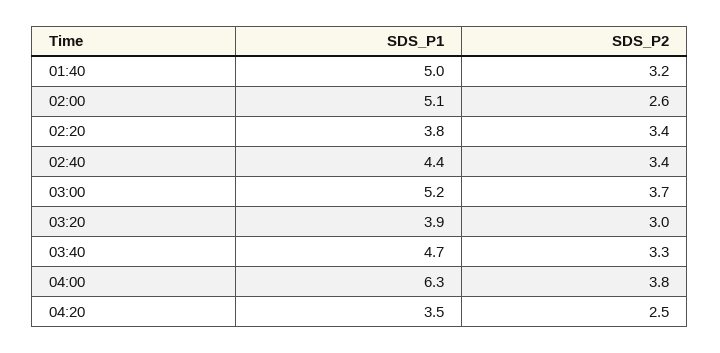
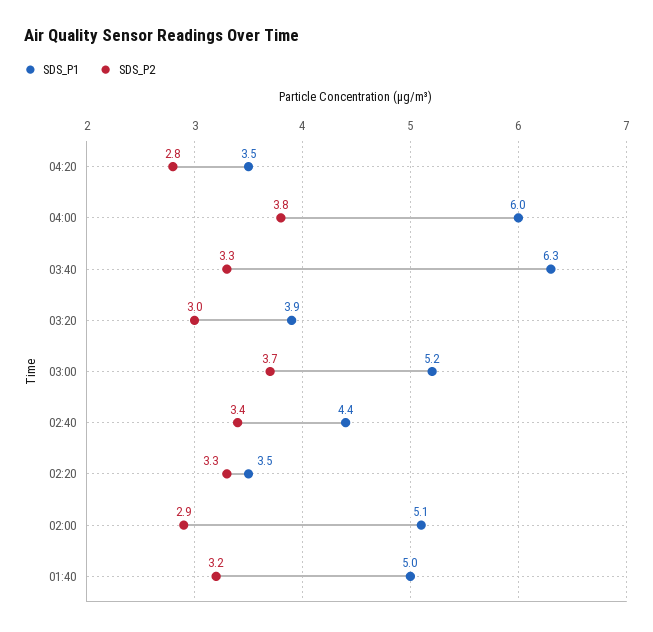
  {
    "SDS_P1": {
      "01:40": 5,
      "02:00": 5.1,
-     "02:20": 3.8,
+     "02:20": 3.5,
      "02:40": 4.4,
      "03:00": 5.2,
      "03:20": 3.9,
-     "03:40": 4.7,
+     "03:40": 6.3,
-     "04:00": 6.3,
+     "04:00": 6,
      "04:20": 3.5
    },
    "SDS_P2": {
      "01:40": 3.2,
-     "02:00": 2.6,
+     "02:00": 2.9,
-     "02:20": 3.4,
+     "02:20": 3.3,
      "02:40": 3.4,
      "03:00": 3.7,
      "03:20": 3,
      "03:40": 3.3,
      "04:00": 3.8,
-     "04:20": 2.5
+     "04:20": 2.8
    }
  }

